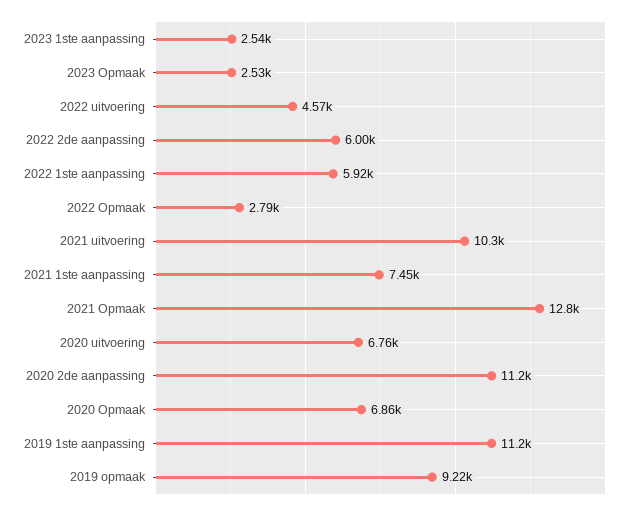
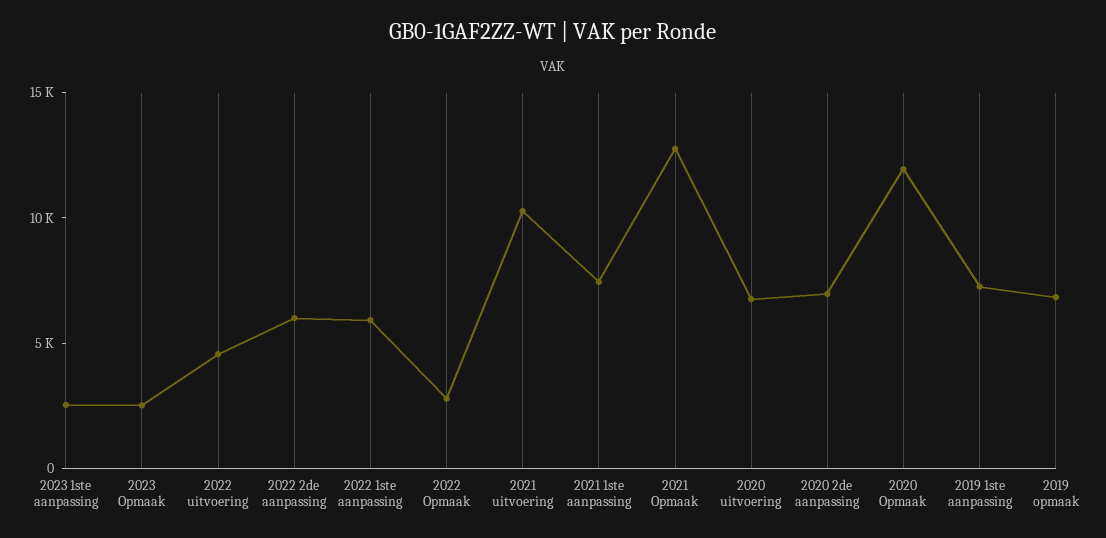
  {
    "2023 1ste aanpassing": 2540,
    "2023 Opmaak": 2530,
    "2022 uitvoering": 4570,
    "2022 2de aanpassing": 6000,
    "2022 1ste aanpassing": 5920,
    "2022 Opmaak": 2790,
    "2021 uitvoering": 10300,
    "2021 1ste aanpassing": 7450,
    "2021 Opmaak": 12800,
    "2020 uitvoering": 6760,
-   "2020 2de aanpassing": 11200,
+   "2020 2de aanpassing": 7000,
-   "2020 Opmaak": 6860,
+   "2020 Opmaak": 12000,
-   "2019 1ste aanpassing": 11200,
+   "2019 1ste aanpassing": 7000,
-   "2019 opmaak": 9220
+   "2019 opmaak": 7000
  }

